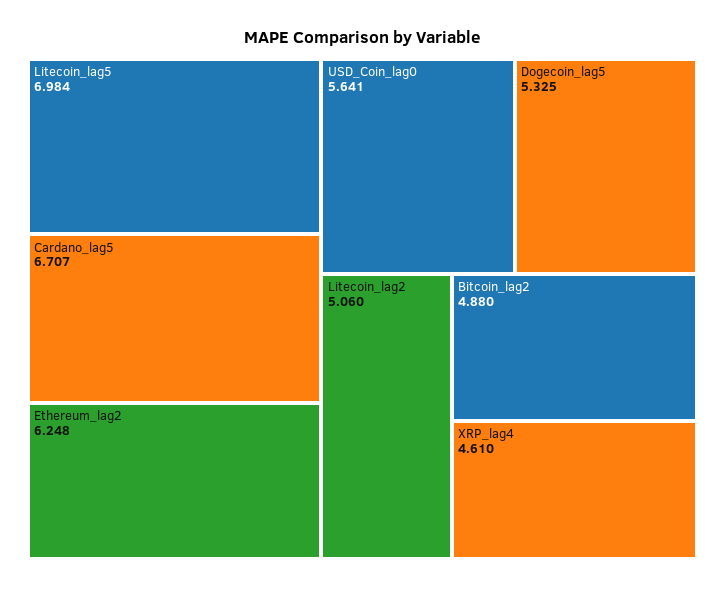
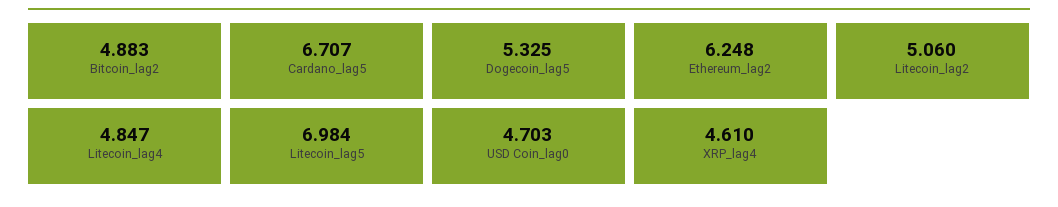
  {
    "Litecoin_lag5": 6.984,
    "Cardano_lag5": 6.707,
    "Ethereum_lag2": 6.248,
-   "USD_Coin_lag0": 5.641,
+   "USD_Coin_lag0": 4.703,
    "Dogecoin_lag5": 5.325,
    "Litecoin_lag2": 5.06,
-   "Bitcoin_lag2": 4.88,
+   "Bitcoin_lag2": 4.883,
-   "XRP_lag4": 4.61
+   "XRP_lag4": 4.61,
+   "Litecoin_lag4": 4.847
  }

